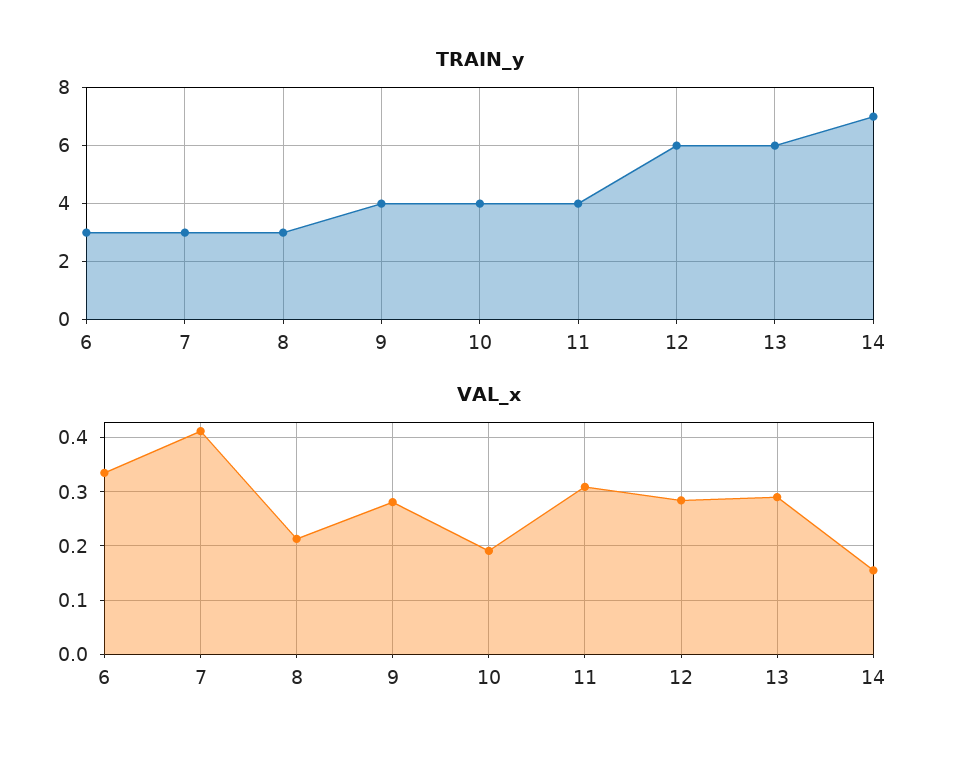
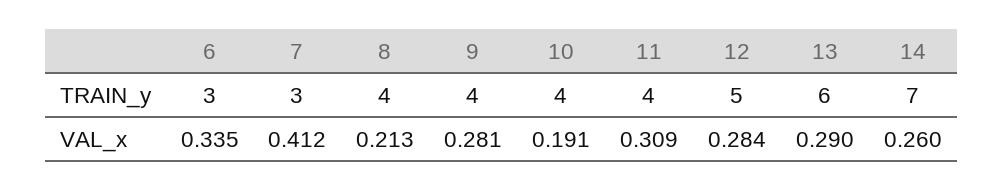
  {
    "TRAIN_y": {
      "6": 3,
      "7": 3,
-     "8": 3,
+     "8": 4,
      "9": 4,
      "10": 4,
      "11": 4,
-     "12": 6,
+     "12": 5,
      "13": 6,
      "14": 7
    },
    "VAL_x": {
      "6": 0.335,
      "7": 0.412,
      "8": 0.213,
      "9": 0.281,
      "10": 0.191,
      "11": 0.309,
      "12": 0.284,
      "13": 0.29,
-     "14": 0.16
+     "14": 0.26
    }
  }

